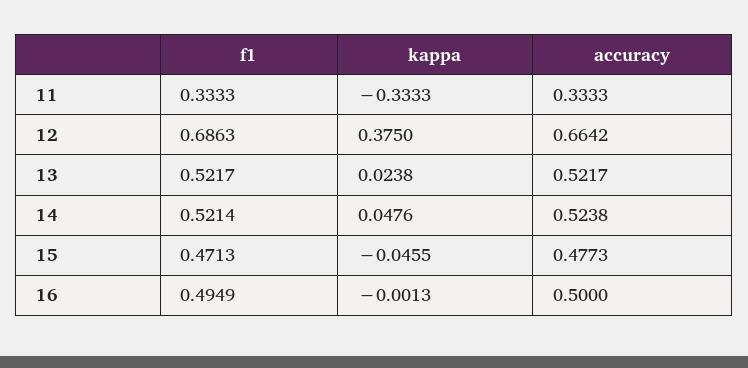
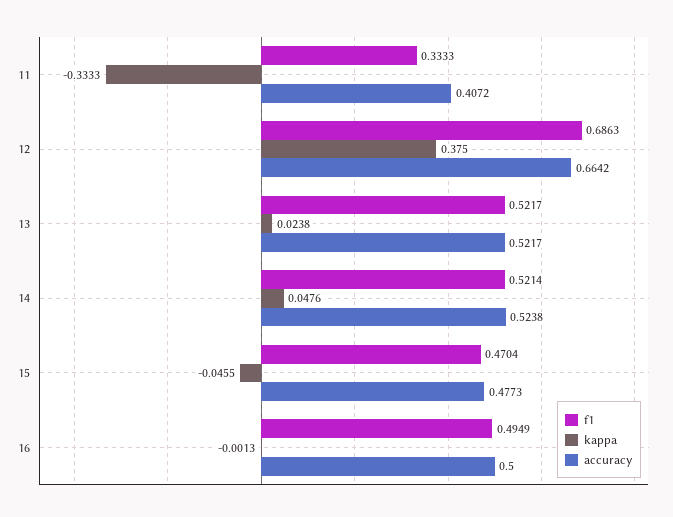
  {
    "f1": {
      "11": 0.3333,
      "12": 0.6863,
      "13": 0.5217,
      "14": 0.5214,
-     "15": 0.4713,
+     "15": 0.4704,
      "16": 0.4949
    },
    "kappa": {
      "11": -0.3333,
      "12": 0.375,
      "13": 0.0238,
      "14": 0.0476,
      "15": -0.0455,
      "16": -0.0013
    },
    "accuracy": {
-     "11": 0.3333,
+     "11": 0.4072,
      "12": 0.6642,
      "13": 0.5217,
      "14": 0.5238,
      "15": 0.4773,
      "16": 0.5
    }
  }

